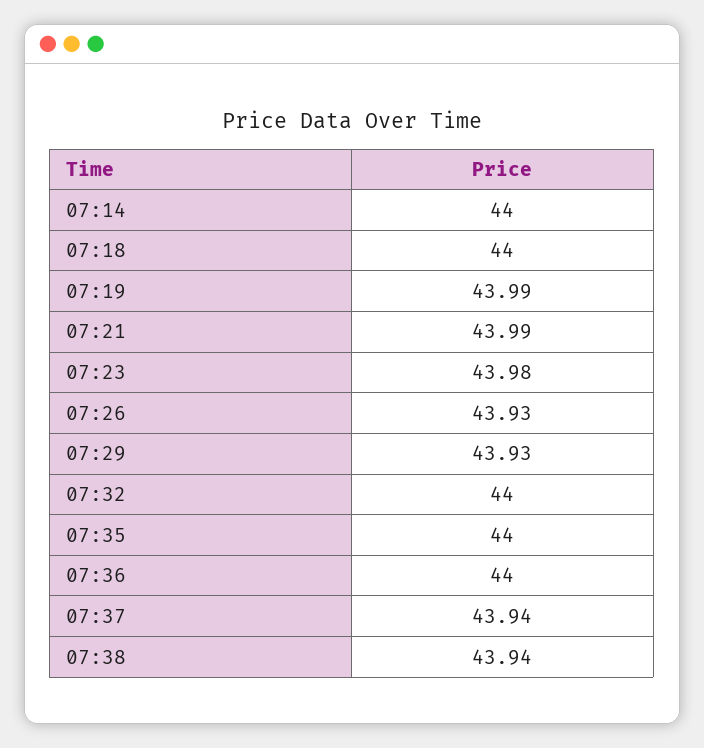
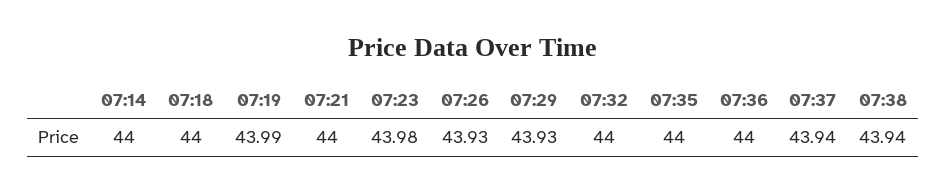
  {
    "07:14": 44,
    "07:18": 44,
    "07:19": 43.99,
-   "07:21": 43.99,
+   "07:21": 44,
    "07:23": 43.98,
    "07:26": 43.93,
    "07:29": 43.93,
    "07:32": 44,
    "07:35": 44,
    "07:36": 44,
    "07:37": 43.94,
    "07:38": 43.94
  }

